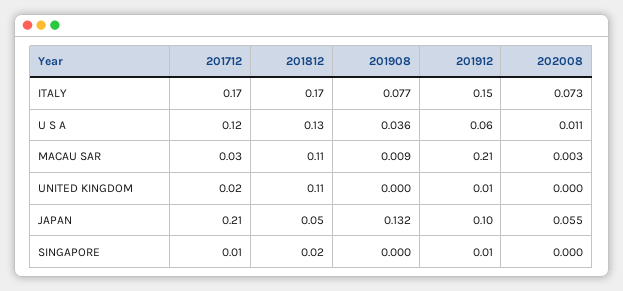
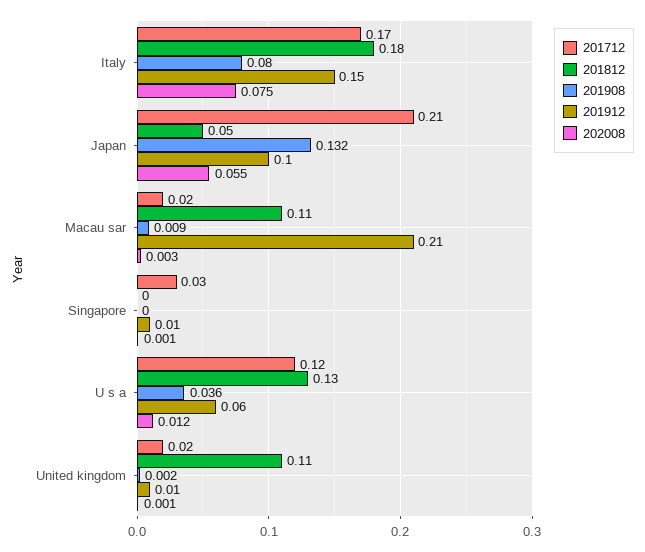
  {
    "201712": {
      "ITALY": 0.17,
      "U S A": 0.12,
-     "MACAU SAR": 0.03,
+     "MACAU SAR": 0.02,
      "UNITED KINGDOM": 0.02,
      "JAPAN": 0.21,
-     "SINGAPORE": 0.01
+     "SINGAPORE": 0.03
    },
    "201812": {
-     "ITALY": 0.17,
+     "ITALY": 0.18,
      "U S A": 0.13,
      "MACAU SAR": 0.11,
      "UNITED KINGDOM": 0.11,
      "JAPAN": 0.05,
-     "SINGAPORE": 0.02
+     "SINGAPORE": 0
    },
    "201908": {
-     "ITALY": 0.077,
+     "ITALY": 0.08,
      "U S A": 0.036,
      "MACAU SAR": 0.009,
-     "UNITED KINGDOM": 0,
+     "UNITED KINGDOM": 0.002,
      "JAPAN": 0.132,
      "SINGAPORE": 0
    },
    "201912": {
      "ITALY": 0.15,
      "U S A": 0.06,
      "MACAU SAR": 0.21,
      "UNITED KINGDOM": 0.01,
      "JAPAN": 0.1,
      "SINGAPORE": 0.01
    },
    "202008": {
-     "ITALY": 0.073,
+     "ITALY": 0.075,
-     "U S A": 0.011,
+     "U S A": 0.012,
      "MACAU SAR": 0.003,
-     "UNITED KINGDOM": 0,
+     "UNITED KINGDOM": 0.001,
      "JAPAN": 0.055,
-     "SINGAPORE": 0
+     "SINGAPORE": 0.001
    }
  }

